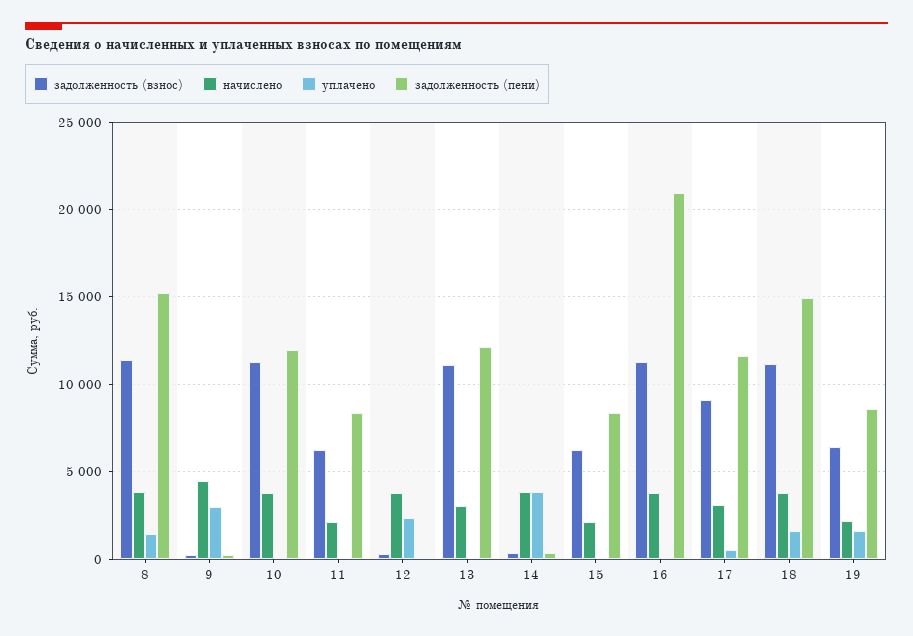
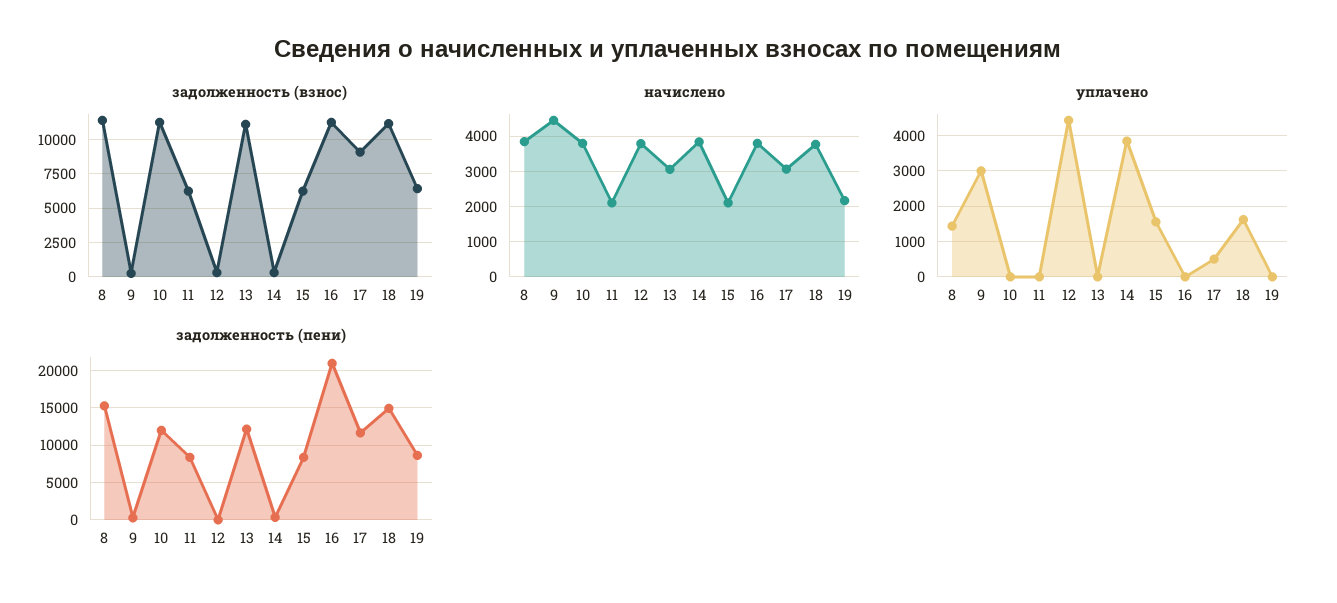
  {
    "задолженность (взнос)": {
      "8": 11500,
      "9": 0,
      "10": 11500,
      "11": 6000,
      "12": 500,
      "13": 11000,
      "14": 500,
      "15": 6000,
      "16": 11500,
      "17": 9000,
      "18": 11000,
      "19": 6500
    },
    "начислено": {
      "8": 3800,
      "9": 4400,
      "10": 3800,
      "11": 2200,
      "12": 3800,
      "13": 3000,
      "14": 3800,
      "15": 2200,
      "16": 3800,
      "17": 3000,
      "18": 3800,
      "19": 2200
    },
    "уплачено": {
      "8": 1400,
      "9": 3000,
      "10": 0,
      "11": 0,
-     "12": 2500,
+     "12": 4400,
      "13": 0,
      "14": 3800,
-     "15": 0,
+     "15": 1600,
      "16": 0,
      "17": 600,
      "18": 1600,
-     "19": 1500
+     "19": 0
    },
    "задолженность (пени)": {
      "8": 15000,
      "9": 0,
      "10": 12000,
      "11": 8500,
      "12": 0,
      "13": 12000,
      "14": 500,
      "15": 8500,
      "16": 21000,
      "17": 11500,
      "18": 15000,
      "19": 8500
    }
  }

